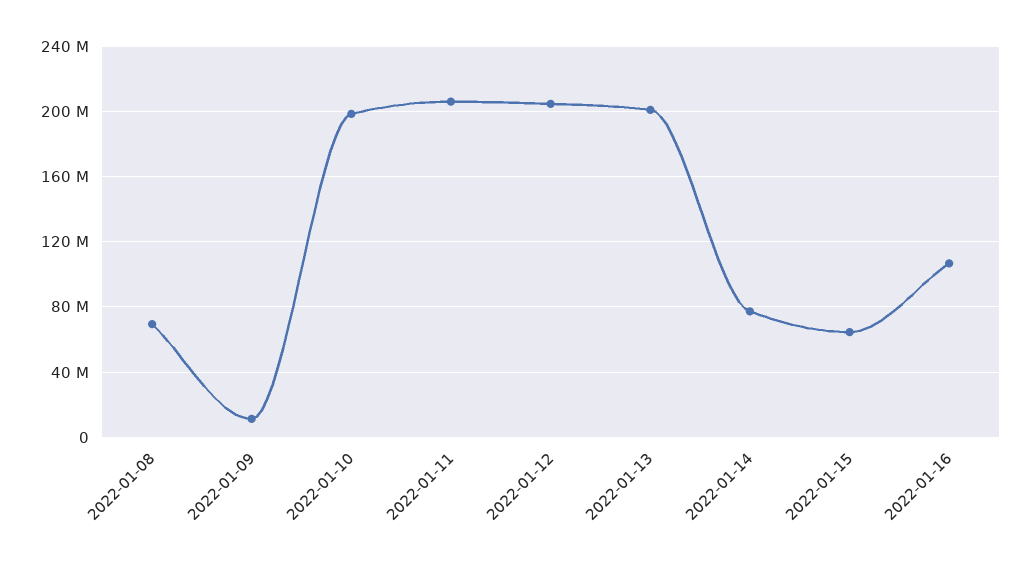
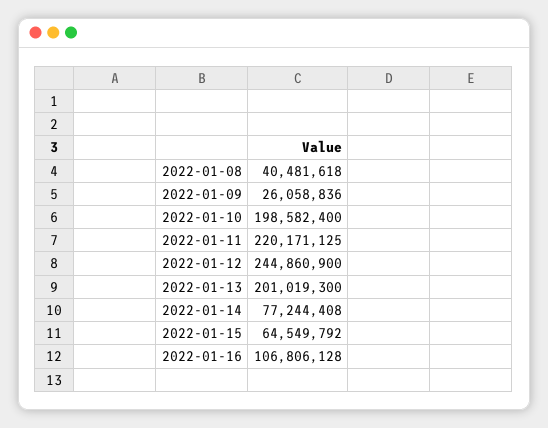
  {
-   "2022-01-08": 70000000,
+   "2022-01-08": 40481618,
-   "2022-01-09": 10000000,
+   "2022-01-09": 26058836,
    "2022-01-10": 198582400,
-   "2022-01-11": 205000000,
+   "2022-01-11": 220171125,
-   "2022-01-12": 205000000,
+   "2022-01-12": 244860900,
    "2022-01-13": 201019300,
    "2022-01-14": 77244408,
    "2022-01-15": 64549792,
    "2022-01-16": 106806128
  }

